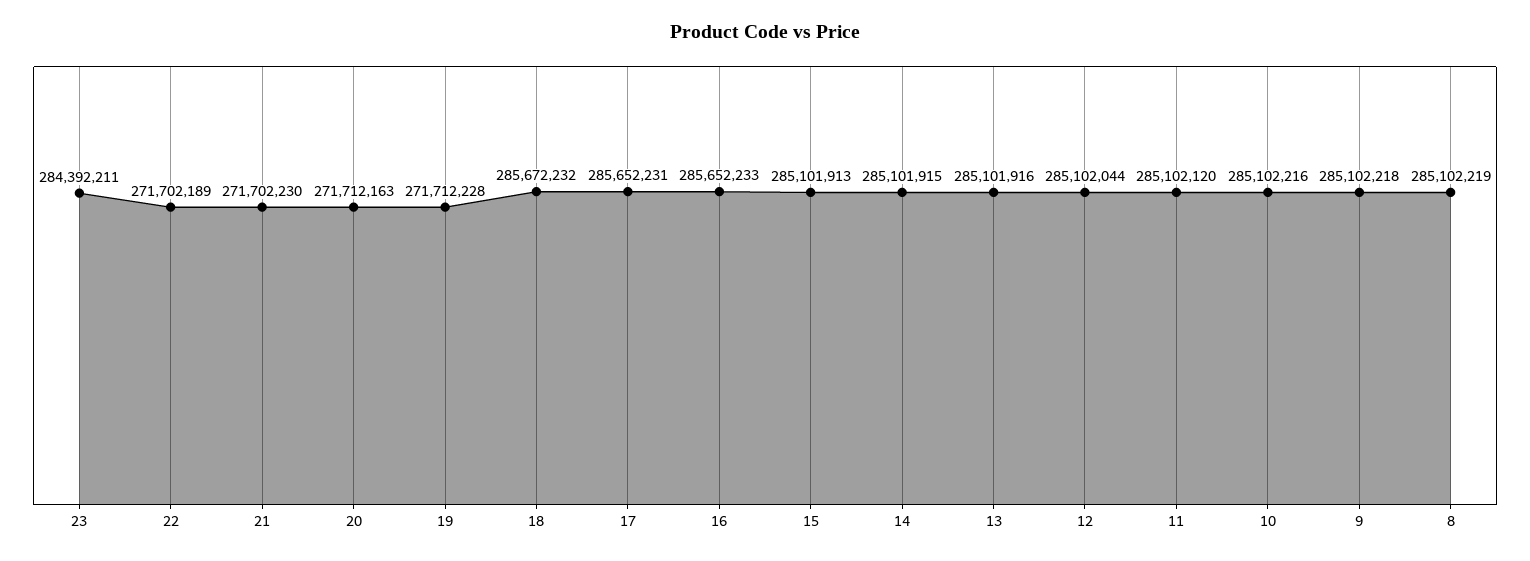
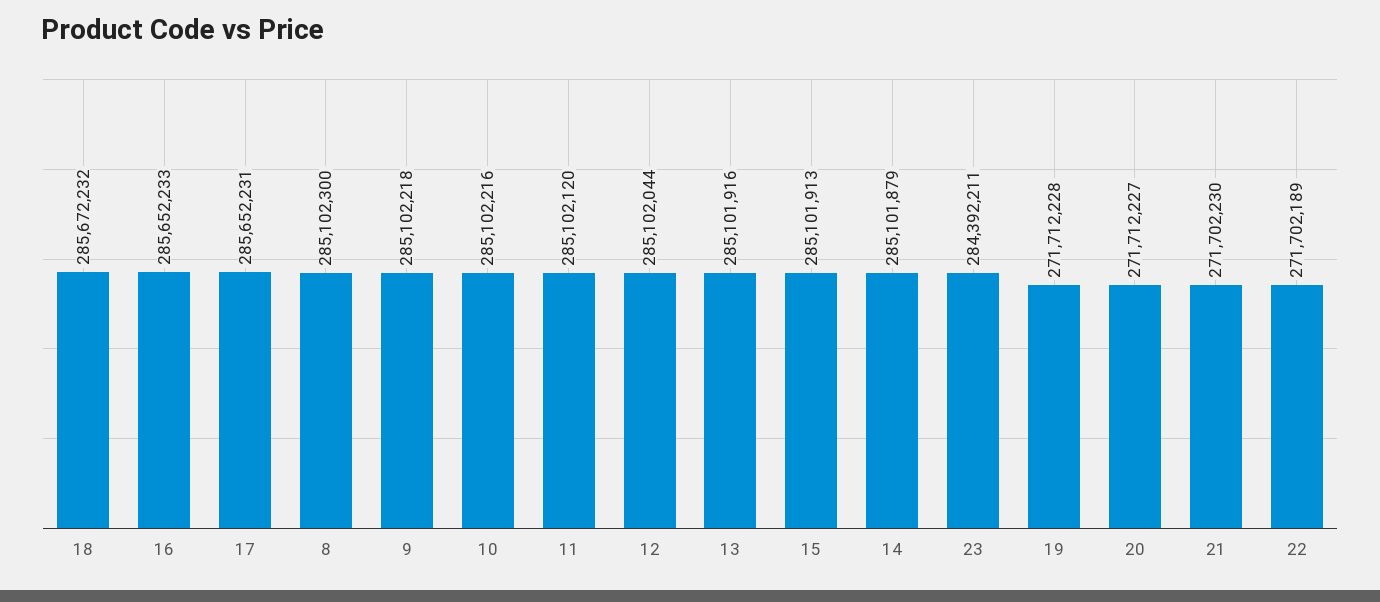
  {
    "23": 284392211,
    "22": 271702189,
    "21": 271702230,
-   "20": 271712163,
+   "20": 271712227,
    "19": 271712228,
    "18": 285672232,
    "17": 285652231,
    "16": 285652233,
    "15": 285101913,
-   "14": 285101915,
+   "14": 285101879,
    "13": 285101916,
    "12": 285102044,
    "11": 285102120,
    "10": 285102216,
    "9": 285102218,
-   "8": 285102219
+   "8": 285102300
  }

